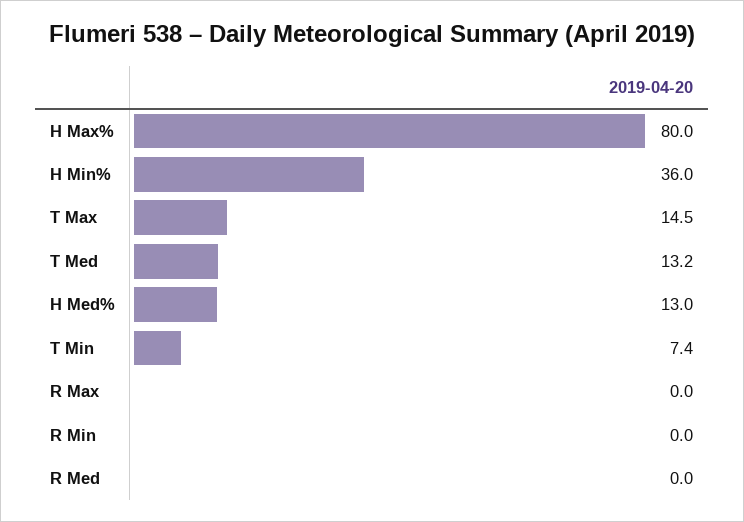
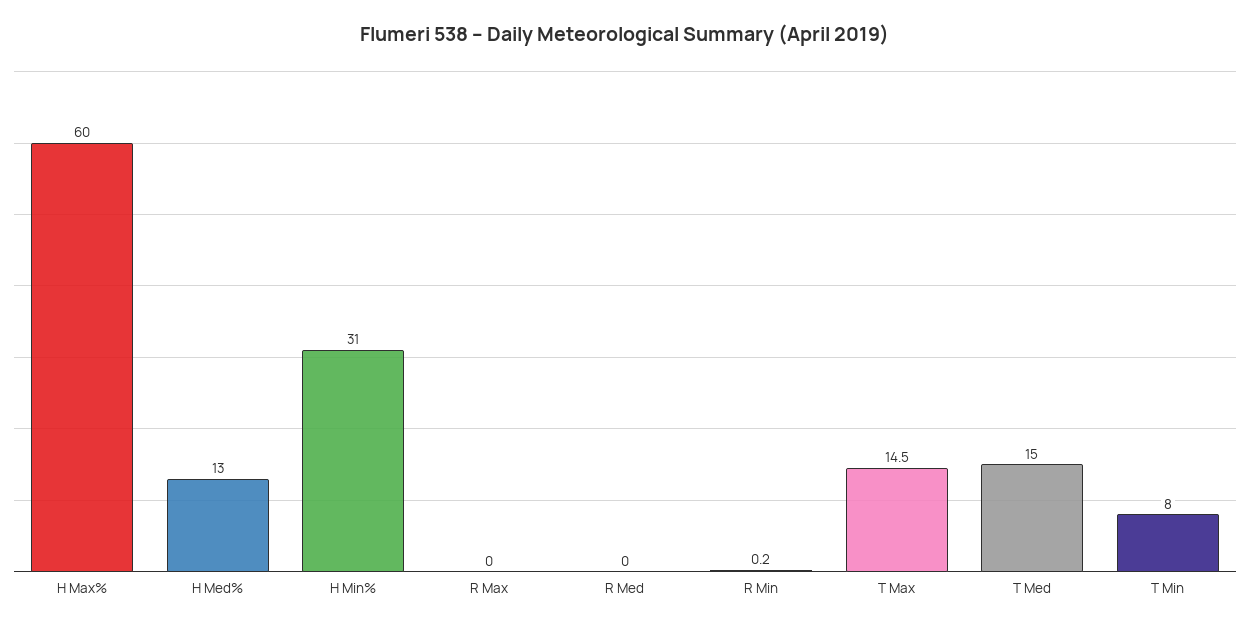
  {
-   "H Max%": 80,
+   "H Max%": 60,
-   "H Min%": 36,
+   "H Min%": 31,
    "T Max": 14.5,
-   "T Med": 13.2,
+   "T Med": 15,
    "H Med%": 13,
-   "T Min": 7.4,
+   "T Min": 8,
    "R Max": 0,
-   "R Min": 0,
+   "R Min": 0.2,
    "R Med": 0
  }

